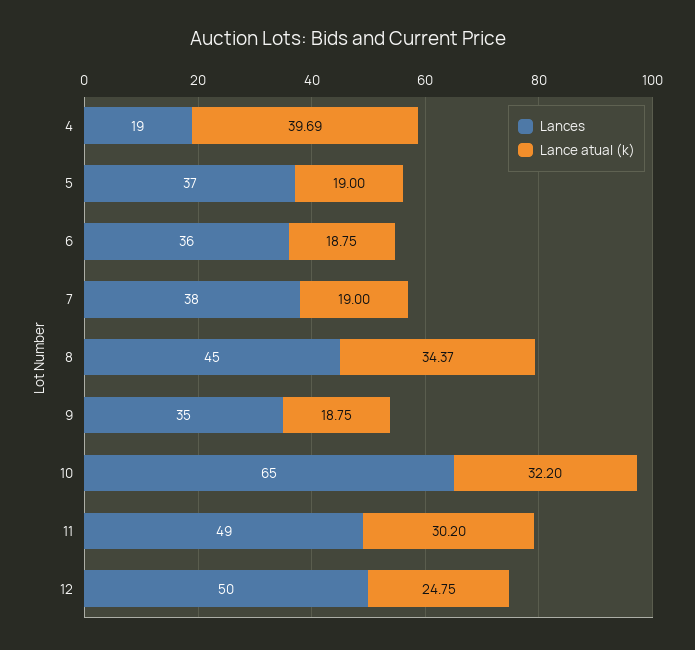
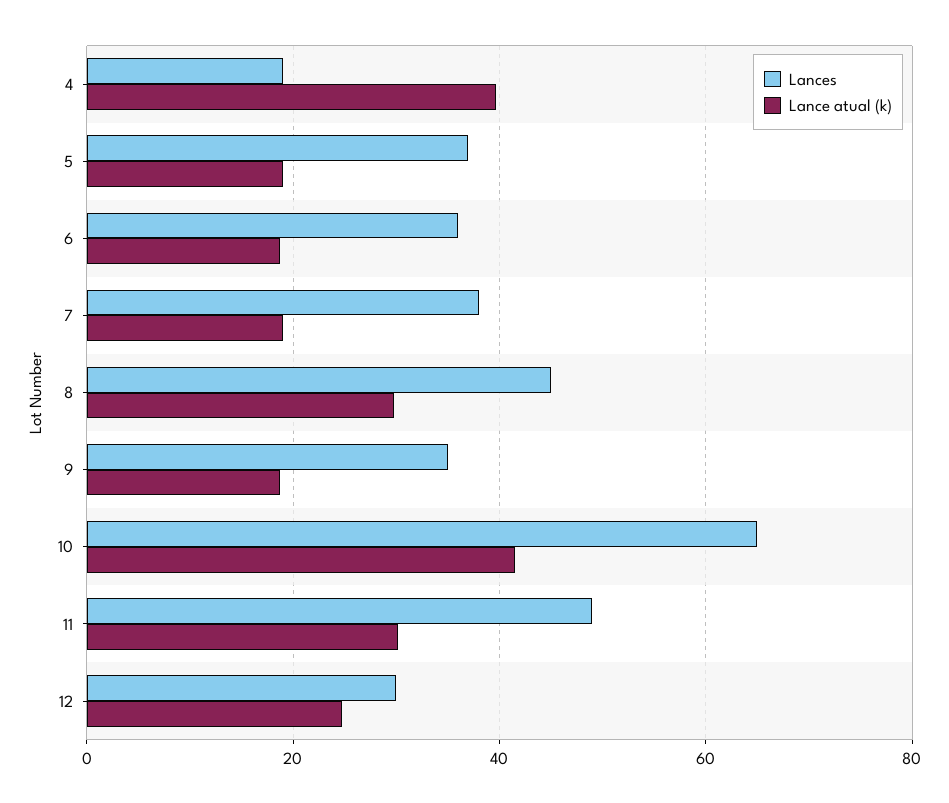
  {
    "Lances": {
      "4": 19,
      "5": 37,
      "6": 36,
      "7": 38,
      "8": 45,
      "9": 35,
      "10": 65,
      "11": 49,
-     "12": 50
+     "12": 30
    },
    "Lance atual (k)": {
      "4": 39.69,
      "5": 19,
      "6": 18.75,
      "7": 19,
-     "8": 34.37,
+     "8": 30,
      "9": 18.75,
-     "10": 32.2,
+     "10": 42,
      "11": 30.2,
      "12": 24.75
    }
  }

